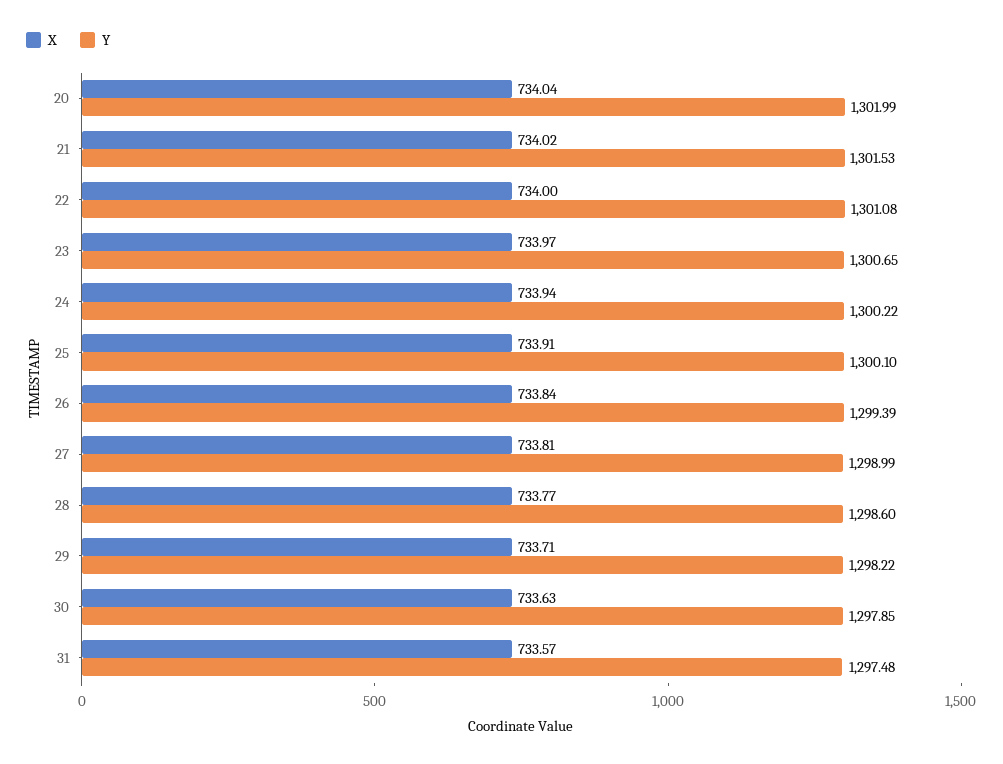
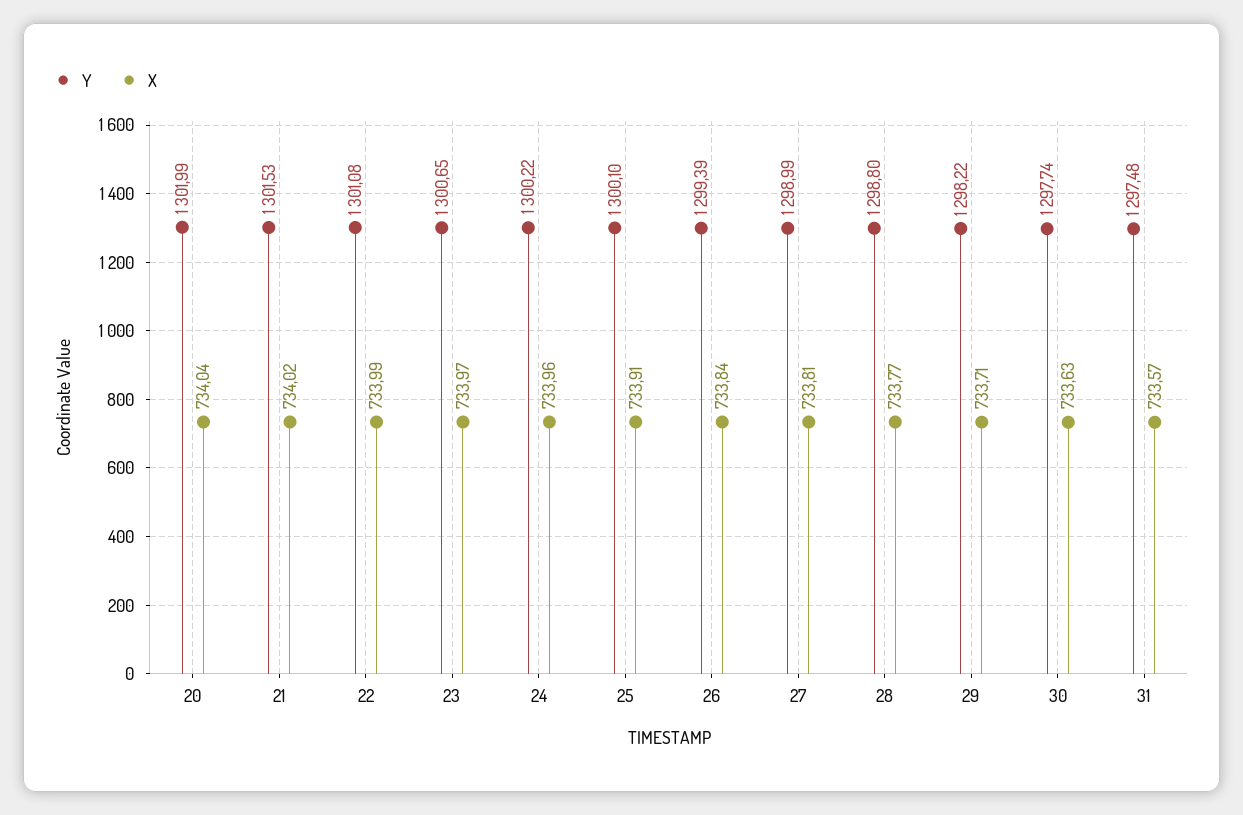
  {
    "X": {
      "20": 734.04,
      "21": 734.02,
-     "22": 734,
+     "22": 733.99,
      "23": 733.97,
-     "24": 733.94,
+     "24": 733.96,
      "25": 733.91,
      "26": 733.84,
      "27": 733.81,
      "28": 733.77,
      "29": 733.71,
      "30": 733.63,
      "31": 733.57
    },
    "Y": {
      "20": 1301.99,
      "21": 1301.53,
      "22": 1301.08,
      "23": 1300.65,
      "24": 1300.22,
      "25": 1300.1,
      "26": 1299.39,
      "27": 1298.99,
-     "28": 1298.6,
+     "28": 1298.8,
      "29": 1298.22,
-     "30": 1297.85,
+     "30": 1297.74,
      "31": 1297.48
    }
  }

